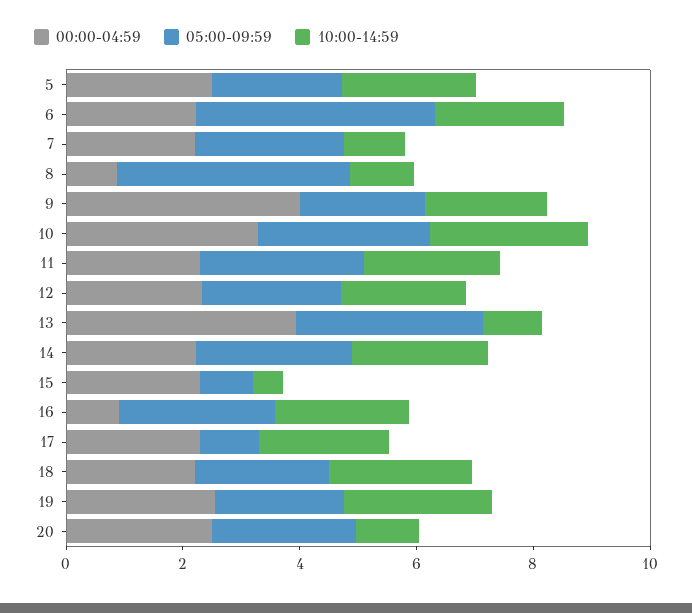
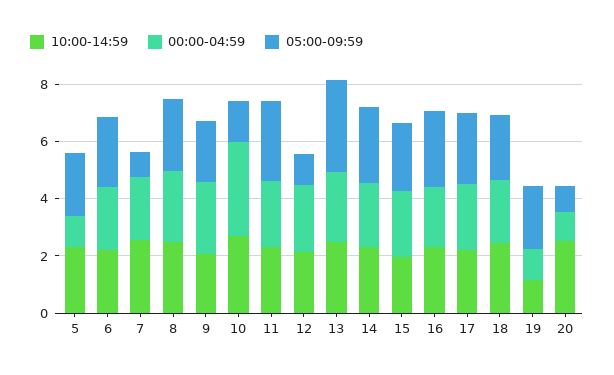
  {
    "00:00-04:59": {
-     "5": 2.5,
+     "5": 1,
      "6": 2,
      "7": 2,
-     "8": 1,
+     "8": 2.5,
-     "9": 4,
+     "9": 2.5,
      "10": 3.5,
      "11": 2.5,
      "12": 2.5,
-     "13": 4,
+     "13": 2.5,
      "14": 2,
      "15": 2.5,
-     "16": 1,
+     "16": 2,
      "17": 2.5,
      "18": 2,
-     "19": 2.5,
+     "19": 1,
-     "20": 2.5
+     "20": 1
    },
    "05:00-09:59": {
      "5": 2,
-     "6": 4,
+     "6": 2.5,
-     "7": 2.5,
+     "7": 1,
-     "8": 4,
+     "8": 2.5,
      "9": 2,
-     "10": 3,
+     "10": 1.5,
      "11": 3,
-     "12": 2.5,
+     "12": 1,
      "13": 3,
      "14": 2.5,
-     "15": 1,
+     "15": 2.5,
      "16": 2.5,
-     "17": 1,
+     "17": 2.5,
      "18": 2.5,
      "19": 2,
-     "20": 2.5
+     "20": 1
    },
    "10:00-14:59": {
      "5": 2.5,
      "6": 2,
-     "7": 1,
+     "7": 2.5,
-     "8": 1,
+     "8": 2.5,
      "9": 2,
      "10": 2.5,
      "11": 2.5,
      "12": 2,
-     "13": 1,
+     "13": 2.5,
      "14": 2.5,
-     "15": 0.5,
+     "15": 2,
      "16": 2.5,
      "17": 2,
      "18": 2.5,
-     "19": 2.5,
+     "19": 1,
-     "20": 1
+     "20": 2.5
    }
  }

